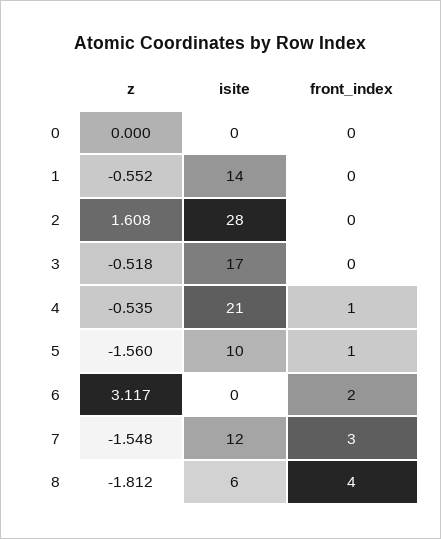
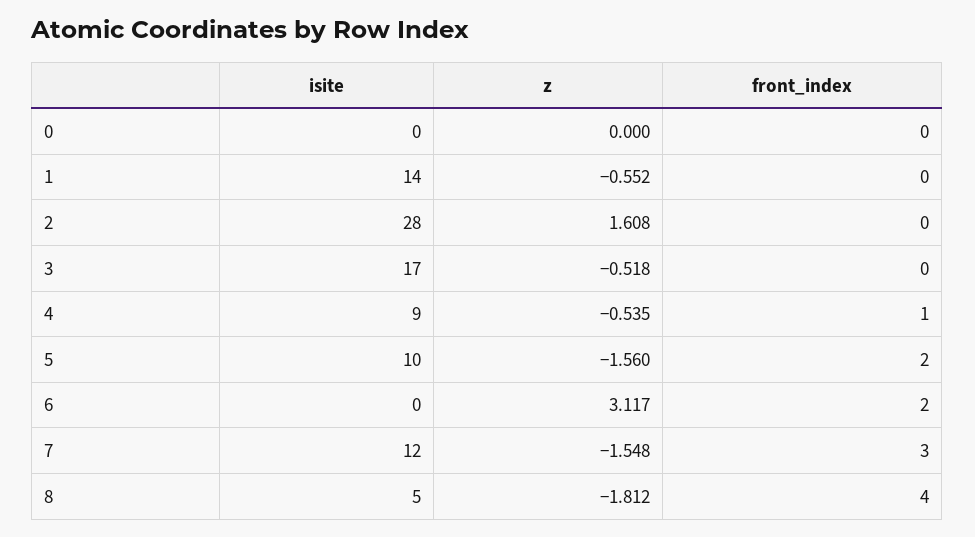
  {
    "z": {
      "0": 0,
      "1": -0.552,
      "2": 1.608,
      "3": -0.518,
      "4": -0.535,
      "5": -1.56,
      "6": 3.117,
      "7": -1.548,
      "8": -1.812
    },
    "isite": {
      "0": 0,
      "1": 14,
      "2": 28,
      "3": 17,
-     "4": 21,
+     "4": 9,
      "5": 10,
      "6": 0,
      "7": 12,
-     "8": 6
+     "8": 5
    },
    "front_index": {
      "0": 0,
      "1": 0,
      "2": 0,
      "3": 0,
      "4": 1,
-     "5": 1,
+     "5": 2,
      "6": 2,
      "7": 3,
      "8": 4
    }
  }

